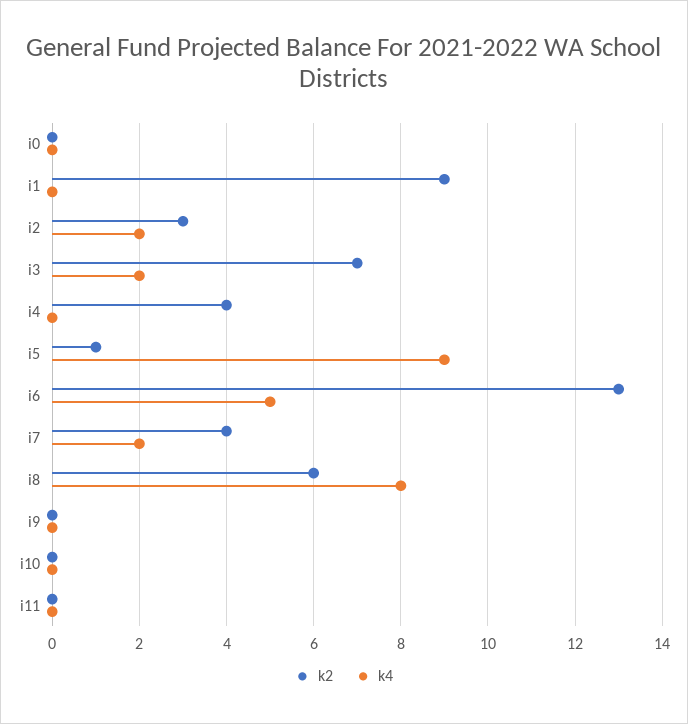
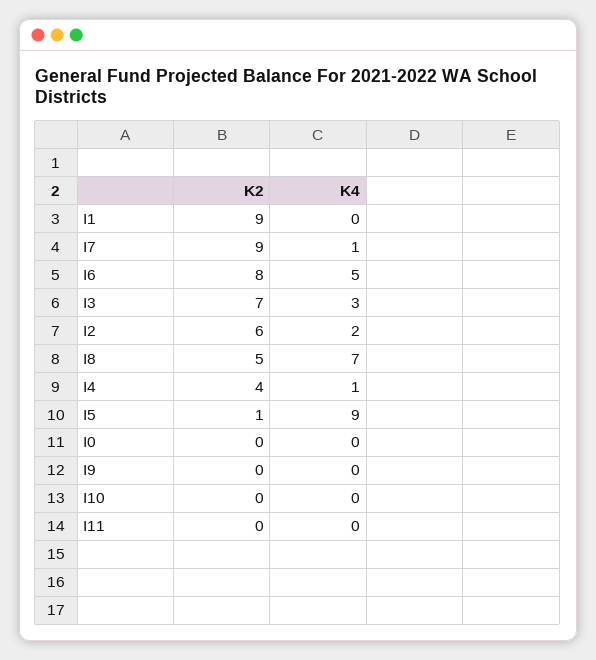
  {
    "k2": {
      "i0": 0,
      "i1": 9,
-     "i2": 3,
+     "i2": 6,
      "i3": 7,
      "i4": 4,
      "i5": 1,
-     "i6": 13,
+     "i6": 8,
-     "i7": 4,
+     "i7": 9,
-     "i8": 6,
+     "i8": 5,
      "i9": 0,
      "i10": 0,
      "i11": 0
    },
    "k4": {
      "i0": 0,
      "i1": 0,
      "i2": 2,
-     "i3": 2,
+     "i3": 3,
-     "i4": 0,
+     "i4": 1,
      "i5": 9,
      "i6": 5,
-     "i7": 2,
+     "i7": 1,
-     "i8": 8,
+     "i8": 7,
      "i9": 0,
      "i10": 0,
      "i11": 0
    }
  }

